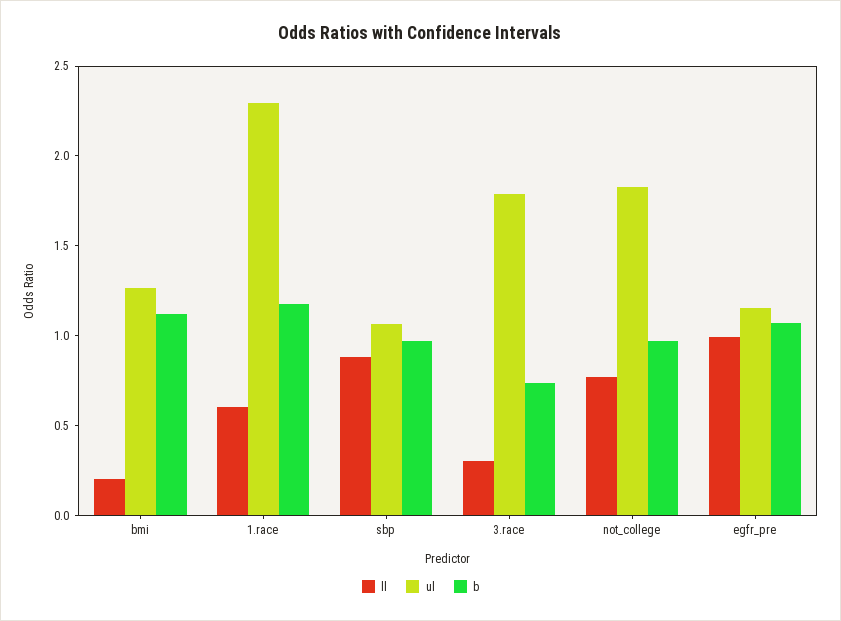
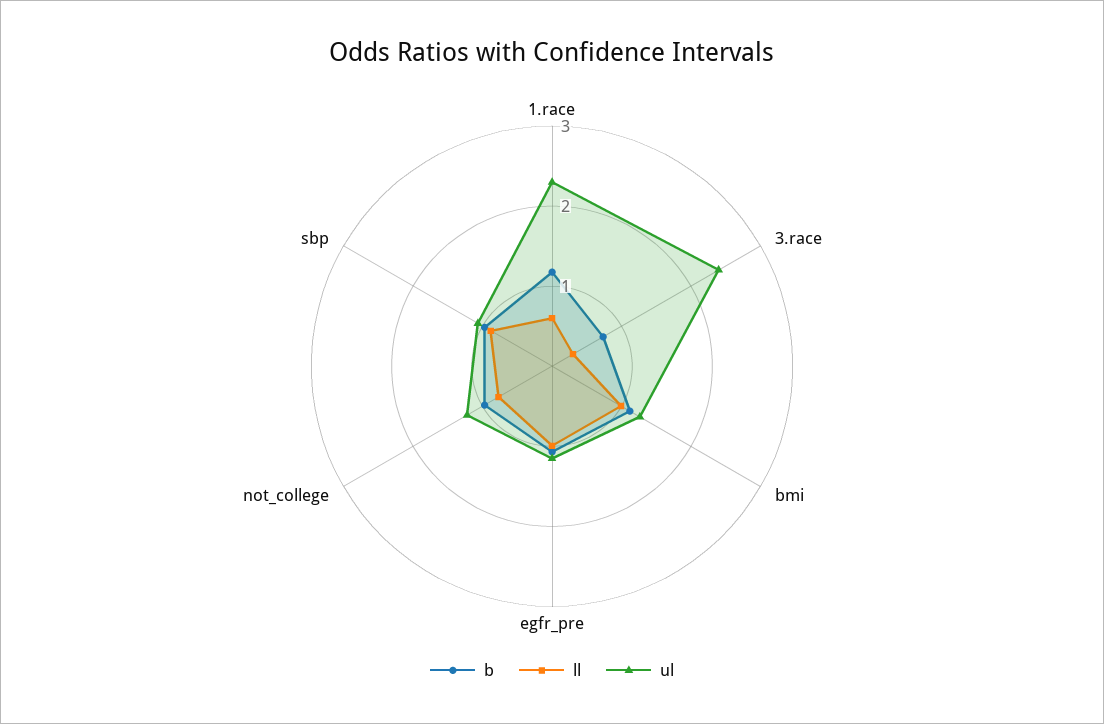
  {
    "ll": {
-     "bmi": 0.2,
+     "bmi": 1,
      "1.race": 0.6,
      "sbp": 0.9,
      "3.race": 0.3,
      "not_college": 0.8,
      "egfr_pre": 1
    },
    "ul": {
      "bmi": 1.3,
      "1.race": 2.3,
      "sbp": 1.1,
-     "3.race": 1.8,
+     "3.race": 2.4,
-     "not_college": 1.8,
+     "not_college": 1.2,
      "egfr_pre": 1.2
    },
    "b": {
      "bmi": 1.1,
      "1.race": 1.2,
      "sbp": 1,
      "3.race": 0.7,
      "not_college": 1,
      "egfr_pre": 1.1
    }
  }

